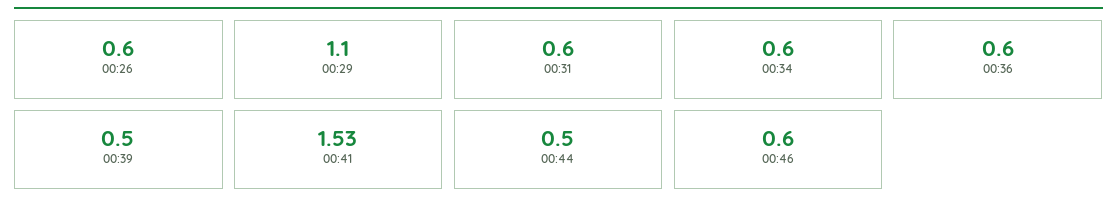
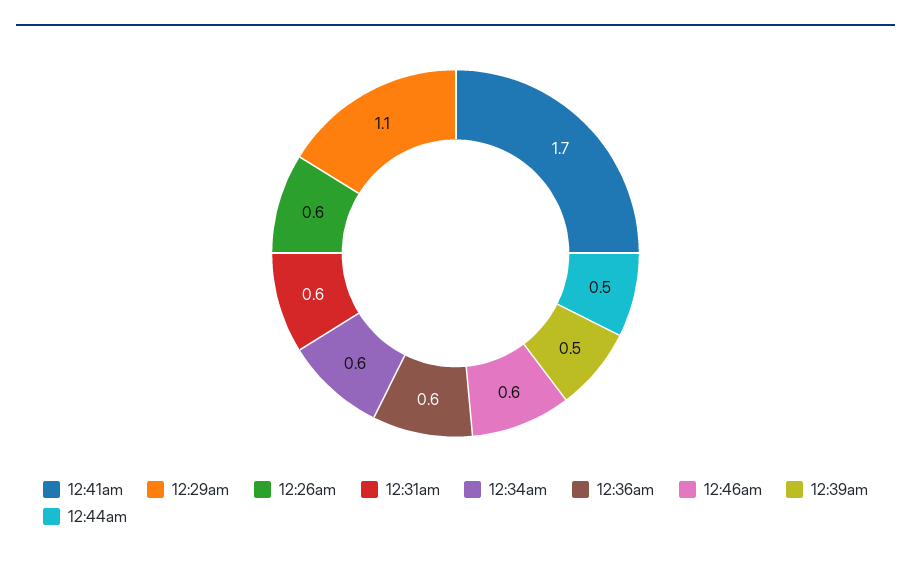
  {
    "00:26": 0.6,
    "00:29": 1.1,
    "00:31": 0.6,
    "00:34": 0.6,
    "00:36": 0.6,
    "00:39": 0.5,
-   "00:41": 1.53,
+   "00:41": 1.7,
    "00:44": 0.5,
    "00:46": 0.6
  }

